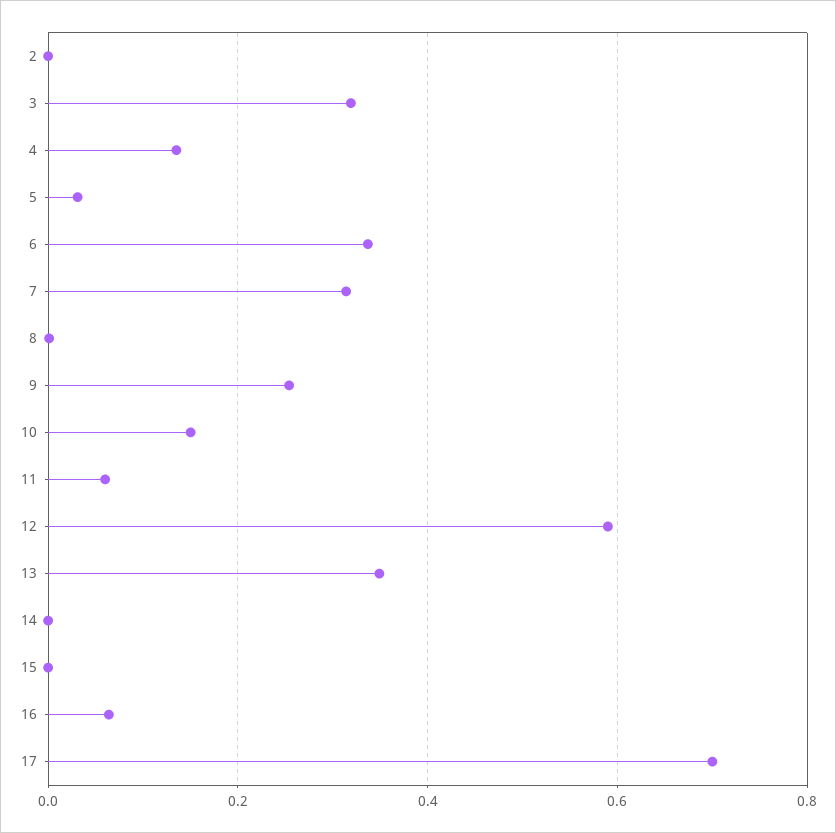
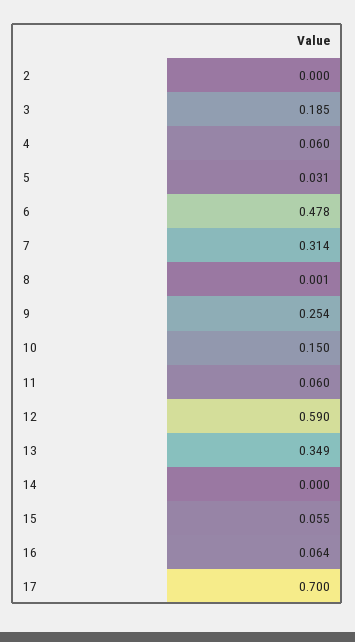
  {
    "2": 0,
-   "3": 0.32,
+   "3": 0.185,
-   "4": 0.14,
+   "4": 0.06,
    "5": 0.031,
-   "6": 0.34,
+   "6": 0.478,
    "7": 0.314,
    "8": 0.001,
    "9": 0.254,
    "10": 0.15,
    "11": 0.06,
    "12": 0.59,
    "13": 0.349,
    "14": 0,
-   "15": 0,
+   "15": 0.055,
    "16": 0.064,
    "17": 0.7
  }

